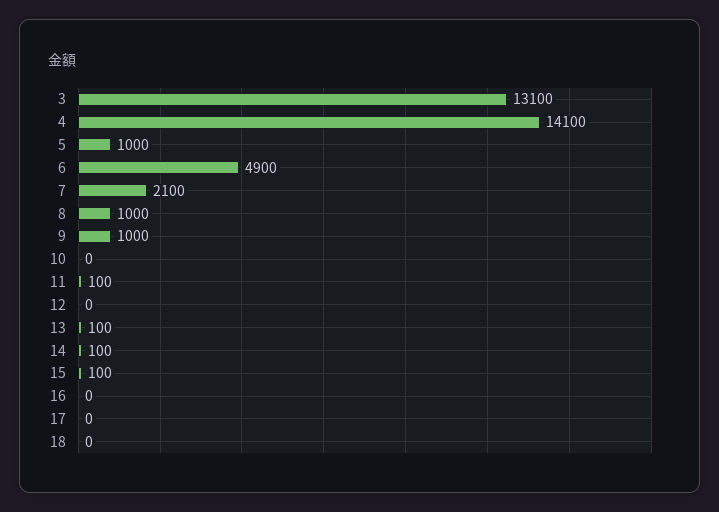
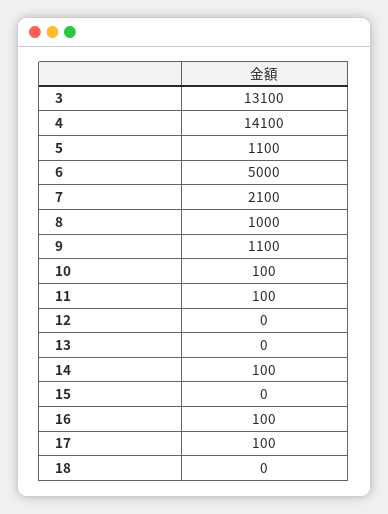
  {
    "3": 13100,
    "4": 14100,
-   "5": 1000,
+   "5": 1100,
-   "6": 4900,
+   "6": 5000,
    "7": 2100,
    "8": 1000,
-   "9": 1000,
+   "9": 1100,
-   "10": 0,
+   "10": 100,
    "11": 100,
    "12": 0,
-   "13": 100,
+   "13": 0,
    "14": 100,
-   "15": 100,
+   "15": 0,
-   "16": 0,
+   "16": 100,
-   "17": 0,
+   "17": 100,
    "18": 0
  }

